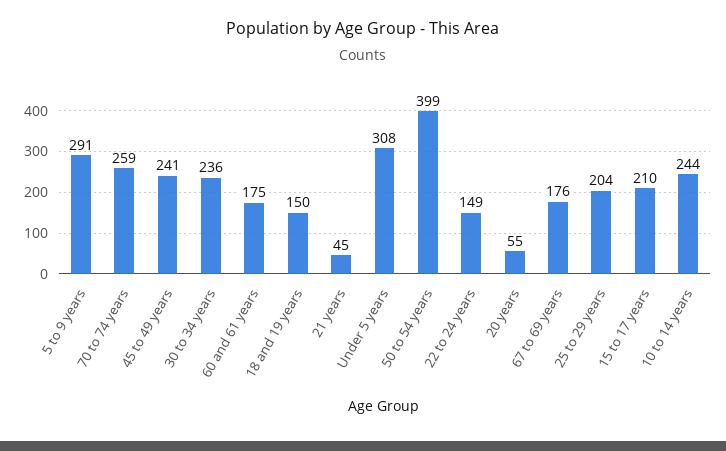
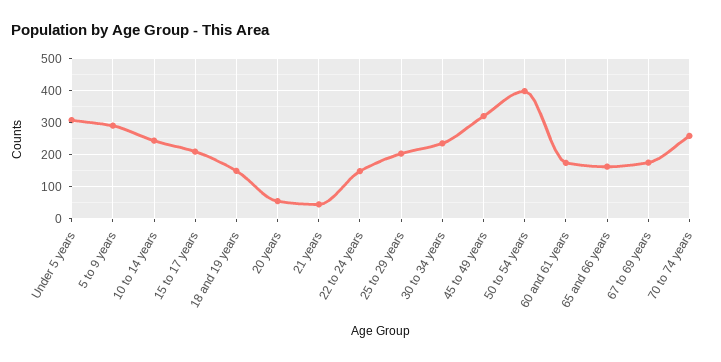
  {
    "5 to 9 years": 291,
    "70 to 74 years": 259,
-   "45 to 49 years": 241,
+   "45 to 49 years": 320,
    "30 to 34 years": 236,
    "60 and 61 years": 175,
    "18 and 19 years": 150,
    "21 years": 45,
    "Under 5 years": 308,
    "50 to 54 years": 399,
    "22 to 24 years": 149,
    "20 years": 55,
    "67 to 69 years": 176,
    "25 to 29 years": 204,
    "15 to 17 years": 210,
-   "10 to 14 years": 244
+   "10 to 14 years": 244,
+   "65 and 66 years": 160
  }

